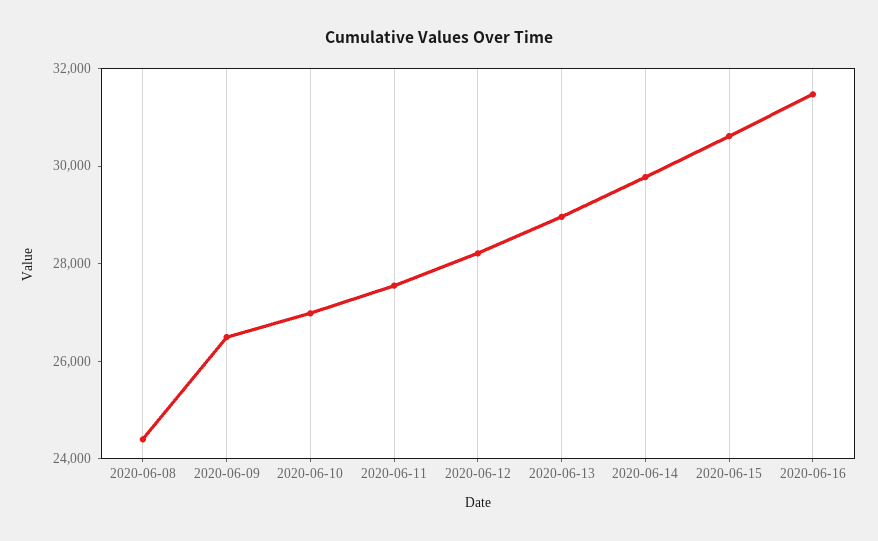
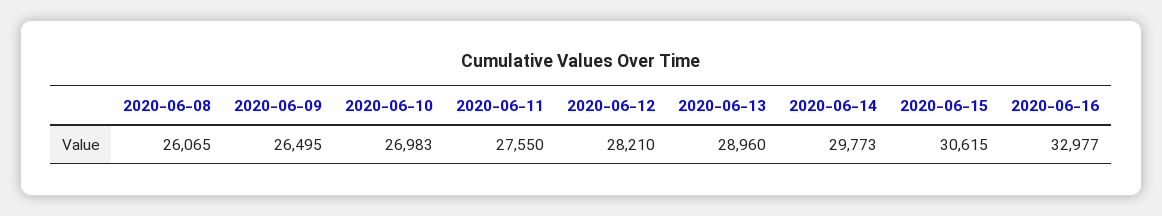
  {
-   "2020-06-08": 24500,
+   "2020-06-08": 26065,
    "2020-06-09": 26495,
    "2020-06-10": 26983,
    "2020-06-11": 27550,
    "2020-06-12": 28210,
    "2020-06-13": 28960,
    "2020-06-14": 29773,
    "2020-06-15": 30615,
-   "2020-06-16": 31500
+   "2020-06-16": 32977
  }

